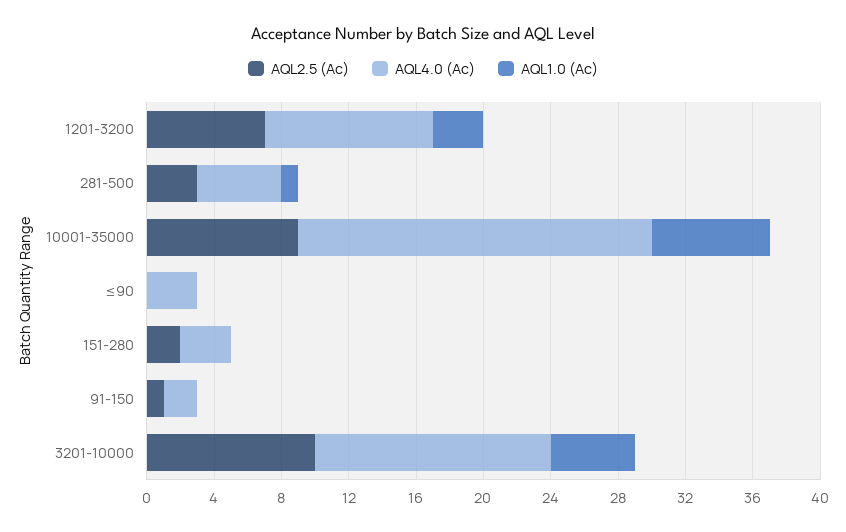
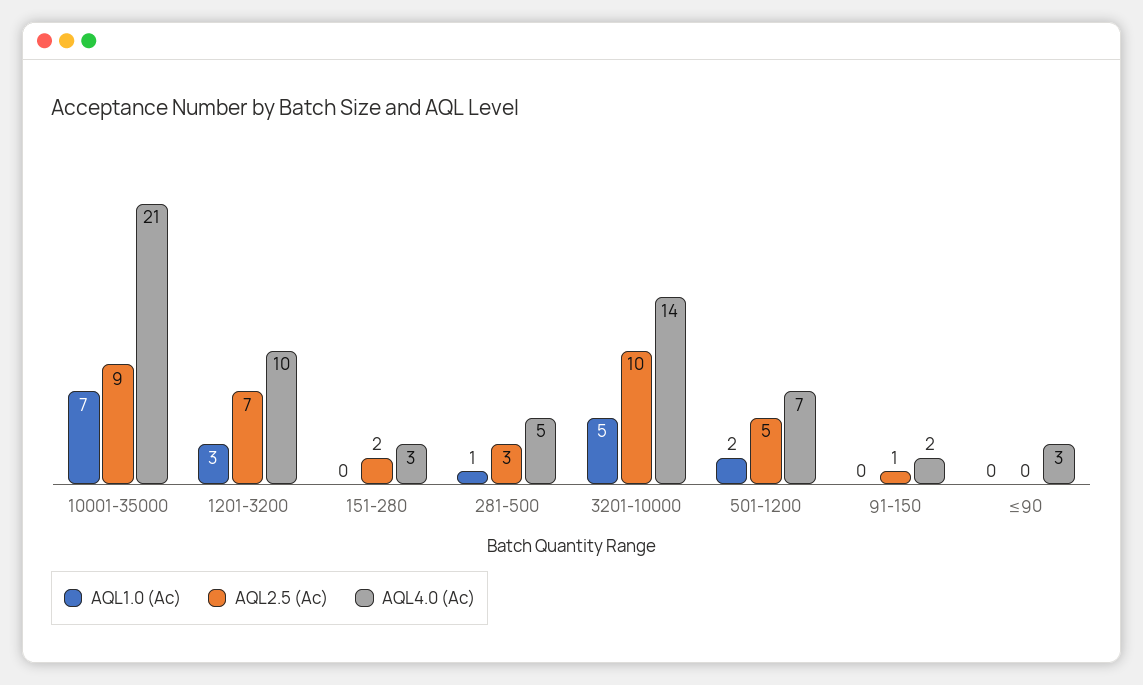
  {
    "AQL2.5 (Ac)": {
      "1201-3200": 7,
      "281-500": 3,
      "10001-35000": 9,
      "≤90": 0,
      "151-280": 2,
      "91-150": 1,
-     "3201-10000": 10
+     "3201-10000": 10,
+     "501-1200": 5
    },
    "AQL4.0 (Ac)": {
      "1201-3200": 10,
      "281-500": 5,
      "10001-35000": 21,
      "≤90": 3,
      "151-280": 3,
      "91-150": 2,
-     "3201-10000": 14
+     "3201-10000": 14,
+     "501-1200": 7
    },
    "AQL1.0 (Ac)": {
      "1201-3200": 3,
      "281-500": 1,
      "10001-35000": 7,
      "≤90": 0,
      "151-280": 0,
      "91-150": 0,
-     "3201-10000": 5
+     "3201-10000": 5,
+     "501-1200": 2
    }
  }

